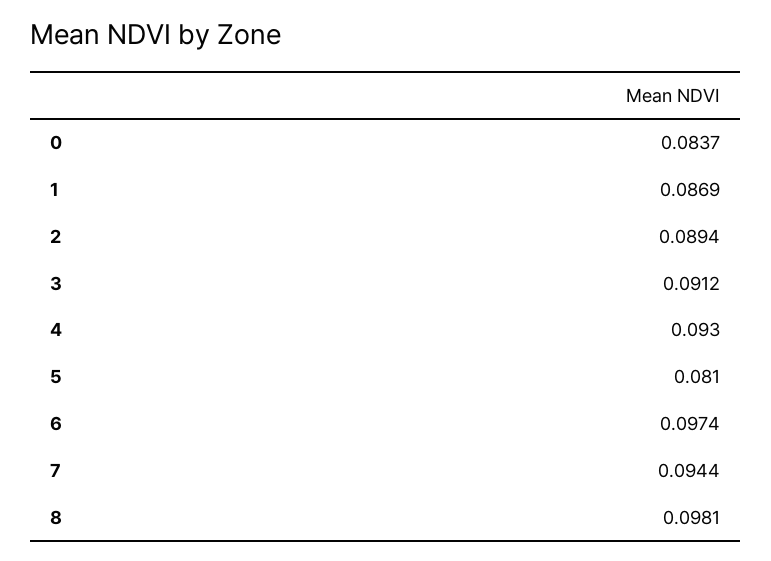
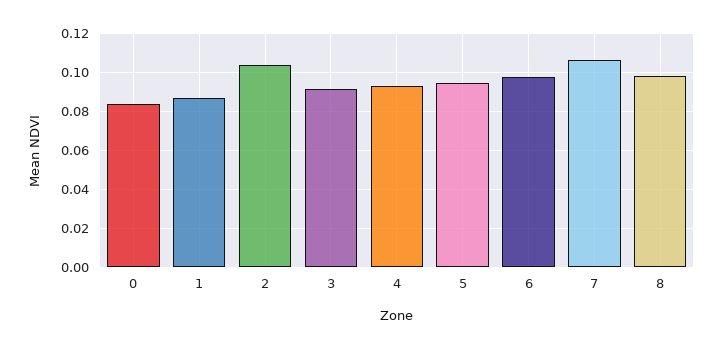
  {
    "0": 0.0837,
    "1": 0.0869,
-   "2": 0.0894,
+   "2": 0.105,
    "3": 0.0912,
    "4": 0.093,
-   "5": 0.081,
+   "5": 0.095,
    "6": 0.0974,
-   "7": 0.0944,
+   "7": 0.105,
    "8": 0.0981
  }

